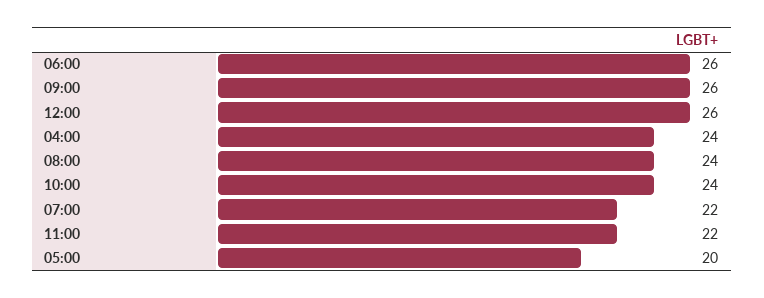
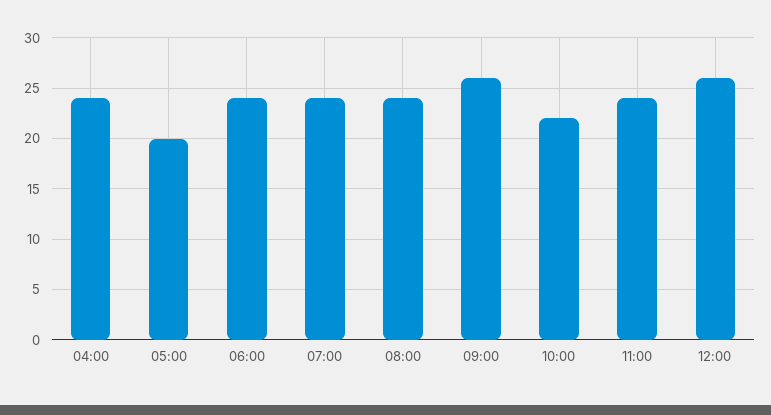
  {
-   "06:00": 26,
+   "06:00": 24,
    "09:00": 26,
    "12:00": 26,
    "04:00": 24,
    "08:00": 24,
-   "10:00": 24,
+   "10:00": 22,
-   "07:00": 22,
+   "07:00": 24,
-   "11:00": 22,
+   "11:00": 24,
    "05:00": 20
  }

